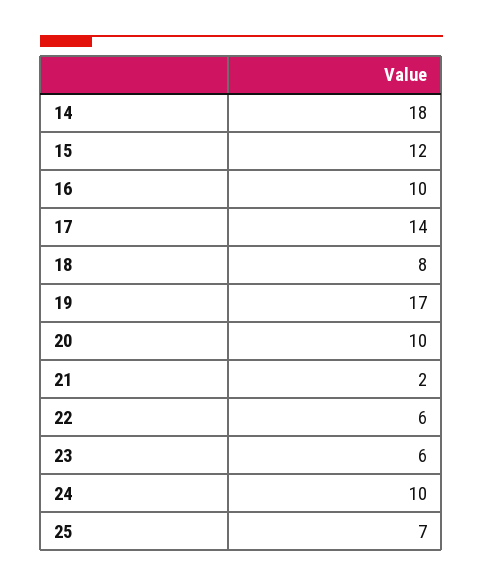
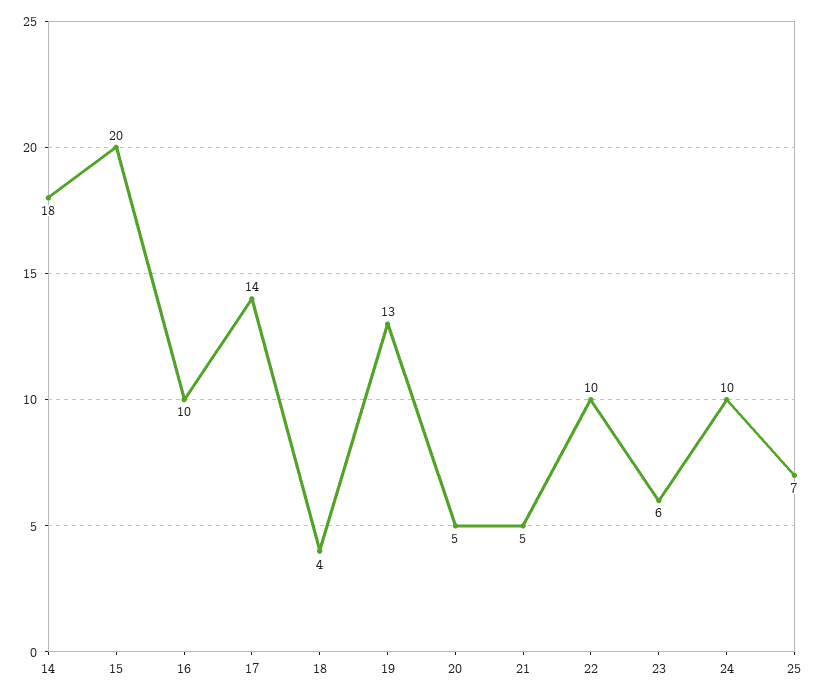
  {
    "14": 18,
-   "15": 12,
+   "15": 20,
    "16": 10,
    "17": 14,
-   "18": 8,
+   "18": 4,
-   "19": 17,
+   "19": 13,
-   "20": 10,
+   "20": 5,
-   "21": 2,
+   "21": 5,
-   "22": 6,
+   "22": 10,
    "23": 6,
    "24": 10,
    "25": 7
  }

